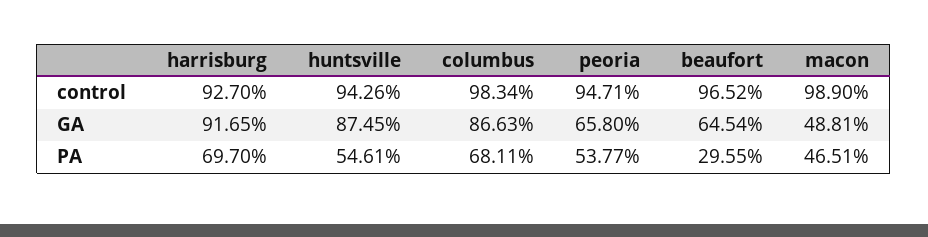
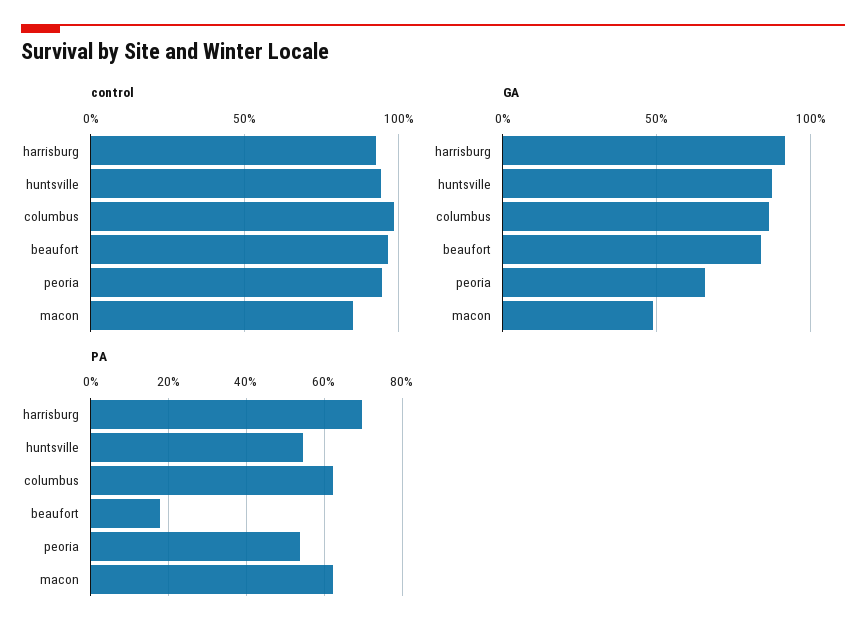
  {
    "control": {
      "harrisburg": 92.7,
      "huntsville": 94.26,
      "columbus": 98.34,
      "peoria": 94.71,
      "beaufort": 96.52,
-     "macon": 98.9
+     "macon": 85
    },
    "GA": {
      "harrisburg": 91.65,
      "huntsville": 87.45,
      "columbus": 86.63,
      "peoria": 65.8,
-     "beaufort": 64.54,
+     "beaufort": 85,
      "macon": 48.81
    },
    "PA": {
      "harrisburg": 69.7,
      "huntsville": 54.61,
-     "columbus": 68.11,
+     "columbus": 62,
      "peoria": 53.77,
-     "beaufort": 29.55,
+     "beaufort": 18,
-     "macon": 46.51
+     "macon": 62
    }
  }

